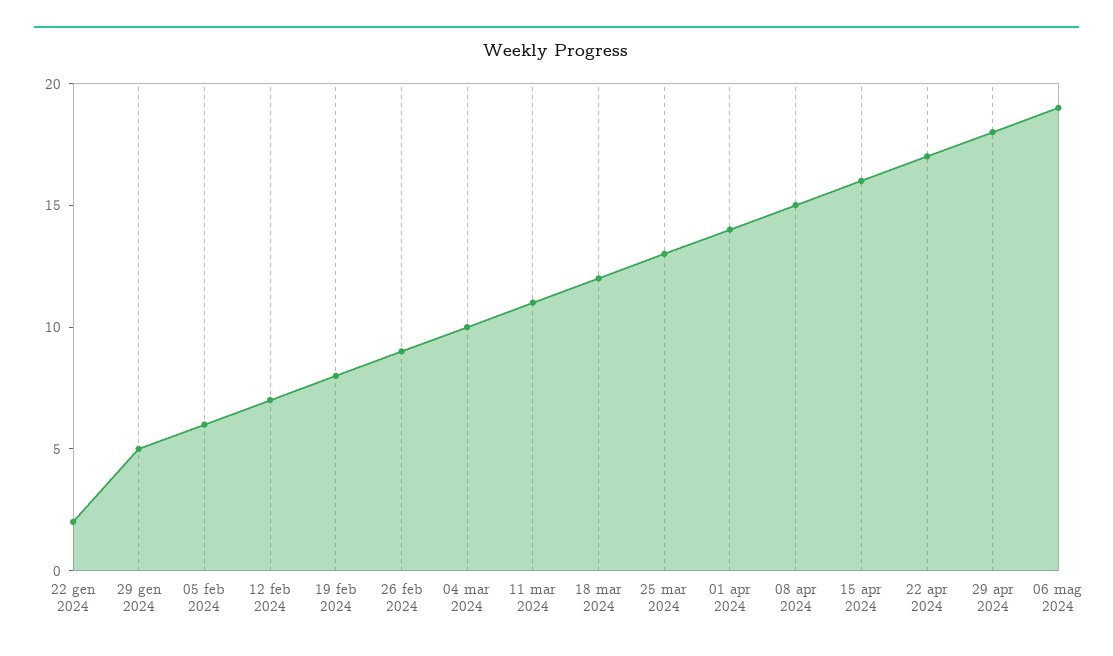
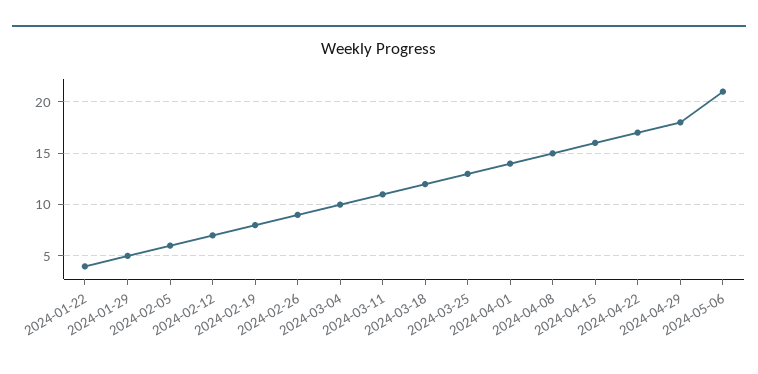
  {
-   "22 gen 2024": 2,
+   "22 gen 2024": 4,
    "29 gen 2024": 5,
    "05 feb 2024": 6,
    "12 feb 2024": 7,
    "19 feb 2024": 8,
    "26 feb 2024": 9,
    "04 mar 2024": 10,
    "11 mar 2024": 11,
    "18 mar 2024": 12,
    "25 mar 2024": 13,
    "01 apr 2024": 14,
    "08 apr 2024": 15,
    "15 apr 2024": 16,
    "22 apr 2024": 17,
    "29 apr 2024": 18,
-   "06 mag 2024": 19
+   "06 mag 2024": 21
  }

